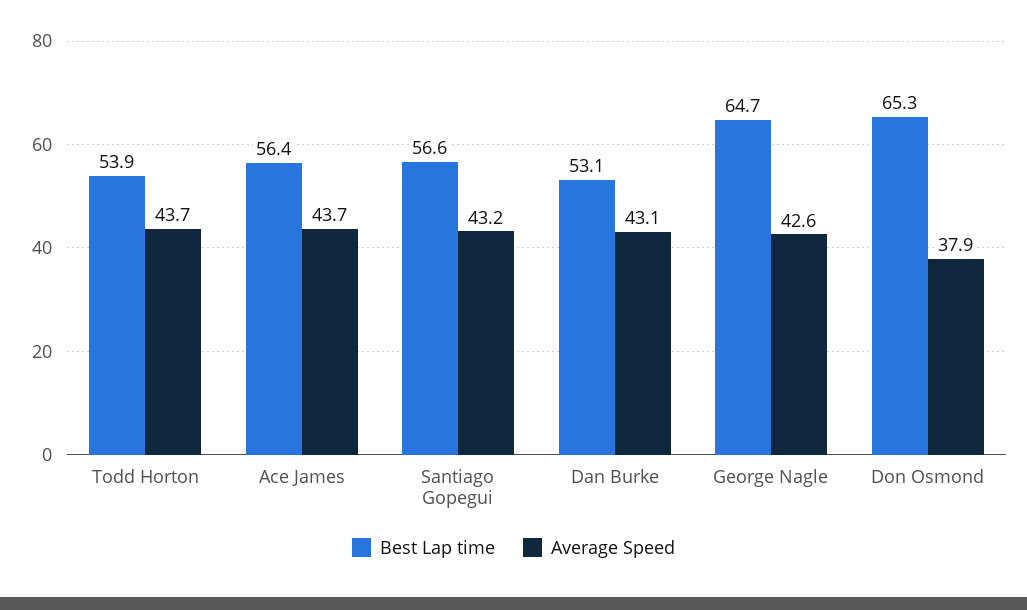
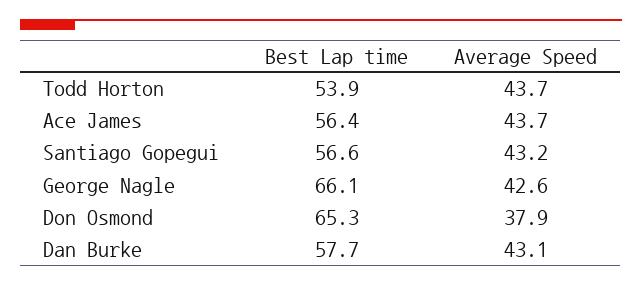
  {
    "Best Lap time": {
      "Todd Horton": 53.9,
      "Ace James": 56.4,
      "Santiago Gopegui": 56.6,
-     "Dan Burke": 53.1,
+     "Dan Burke": 57.7,
-     "George Nagle": 64.7,
+     "George Nagle": 66.1,
      "Don Osmond": 65.3
    },
    "Average Speed": {
      "Todd Horton": 43.7,
      "Ace James": 43.7,
      "Santiago Gopegui": 43.2,
      "Dan Burke": 43.1,
      "George Nagle": 42.6,
      "Don Osmond": 37.9
    }
  }

